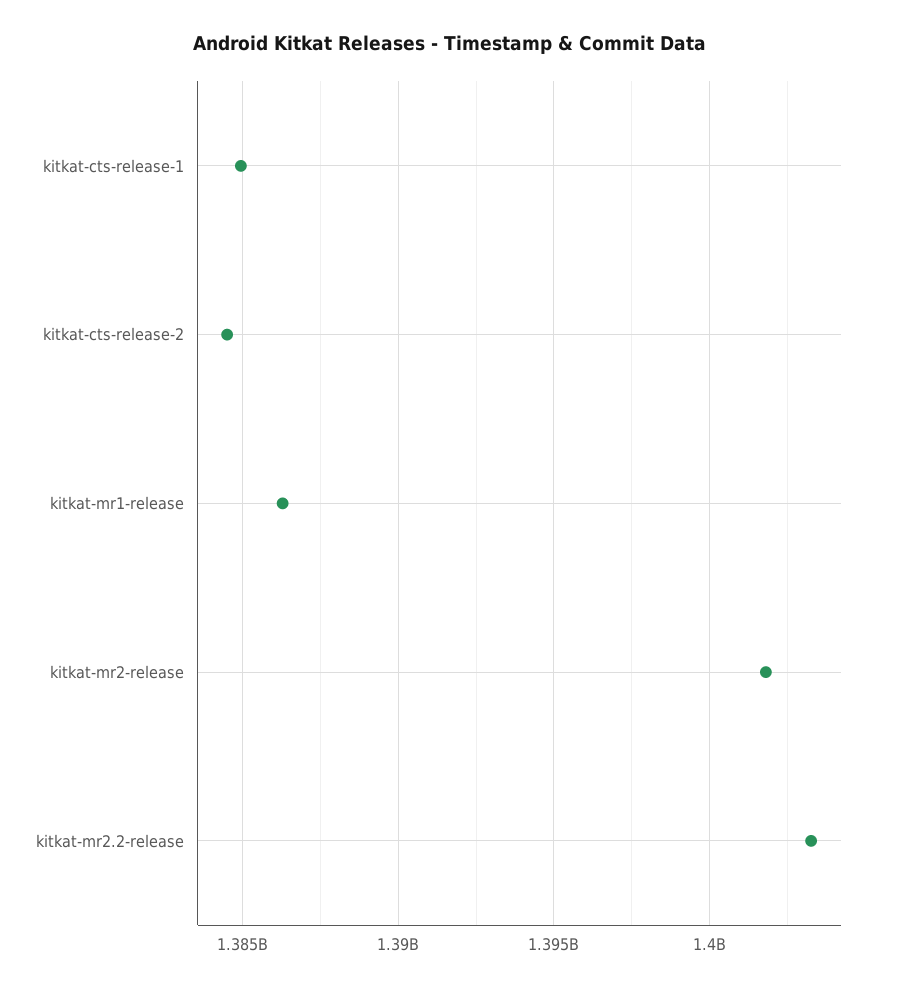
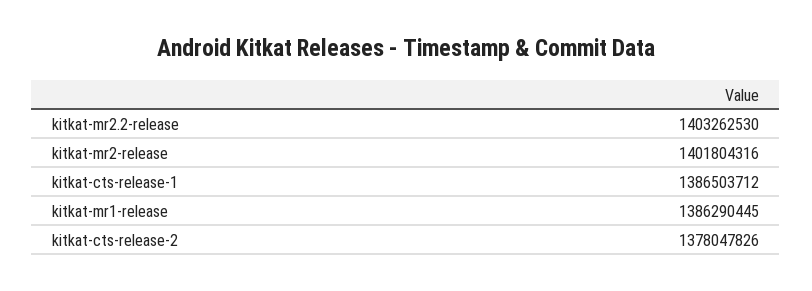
  {
-   "kitkat-cts-release-1": 1385000000,
+   "kitkat-cts-release-1": 1386503712,
-   "kitkat-cts-release-2": 1384500000,
+   "kitkat-cts-release-2": 1378047826,
    "kitkat-mr1-release": 1386290445,
    "kitkat-mr2-release": 1401804316,
    "kitkat-mr2.2-release": 1403262530
  }

